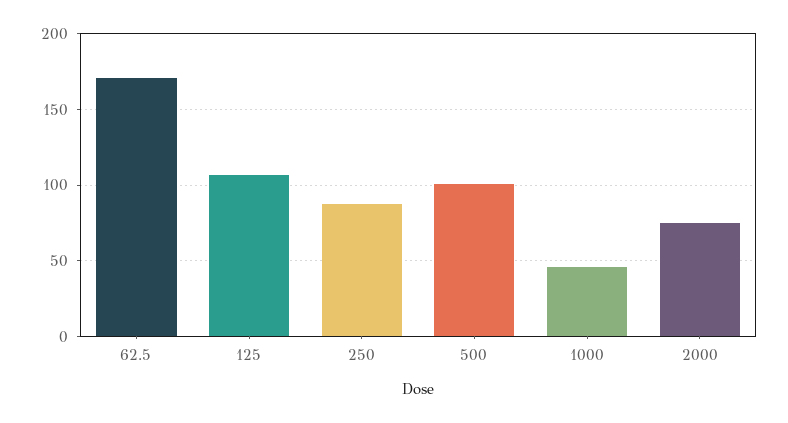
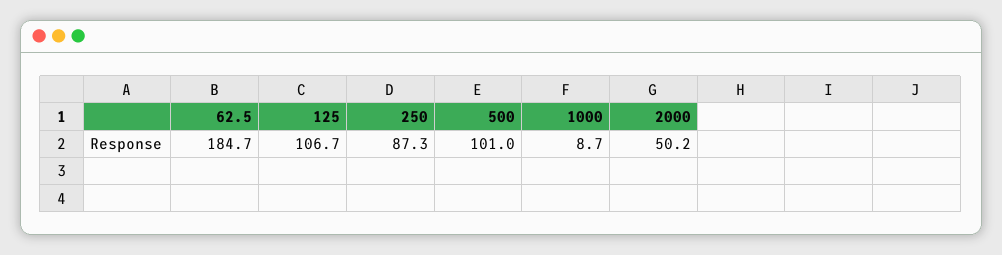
  {
-   "62.5": 170,
+   "62.5": 184.7,
    "125": 106.7,
    "250": 87.3,
    "500": 101,
-   "1000": 45,
+   "1000": 8.7,
-   "2000": 75
+   "2000": 50.2
  }

